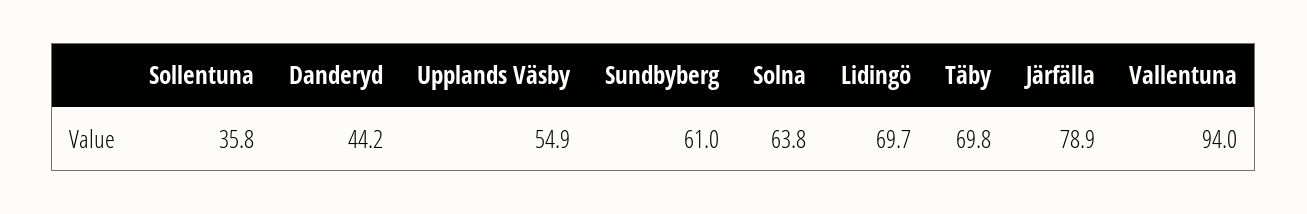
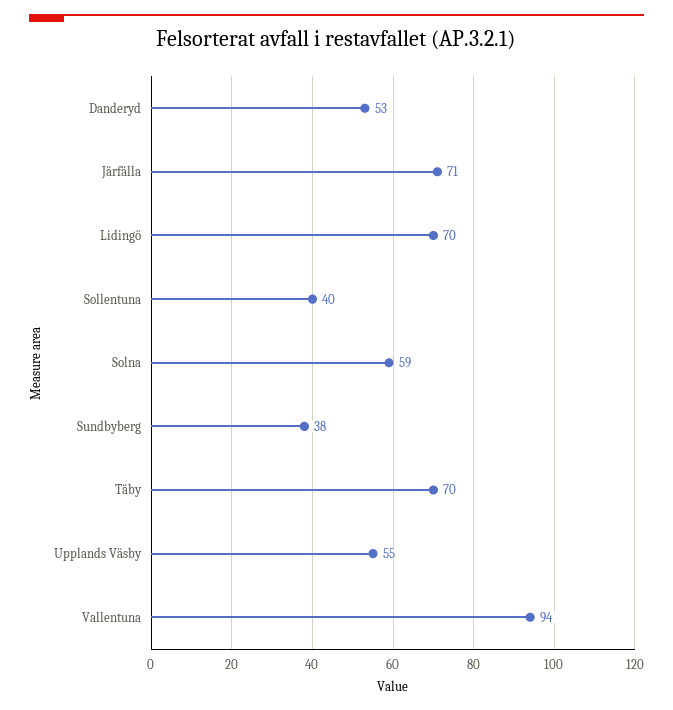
  {
-   "Sollentuna": 35.8,
+   "Sollentuna": 40,
-   "Danderyd": 44.2,
+   "Danderyd": 53,
    "Upplands Väsby": 54.9,
-   "Sundbyberg": 61,
+   "Sundbyberg": 38,
-   "Solna": 63.8,
+   "Solna": 59,
    "Lidingö": 69.7,
    "Täby": 69.8,
-   "Järfälla": 78.9,
+   "Järfälla": 71,
    "Vallentuna": 94
  }

